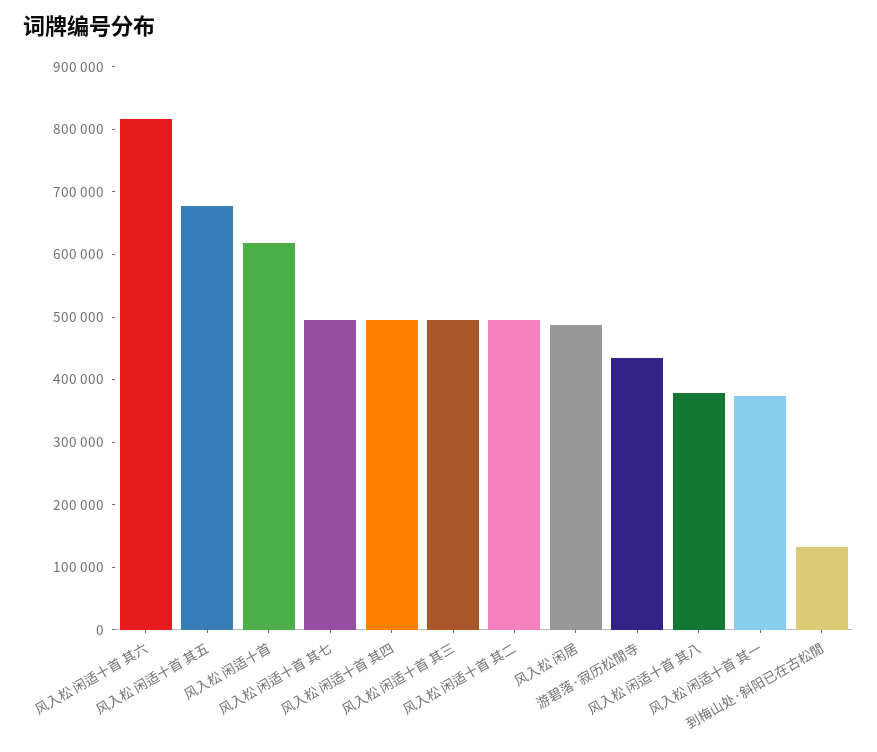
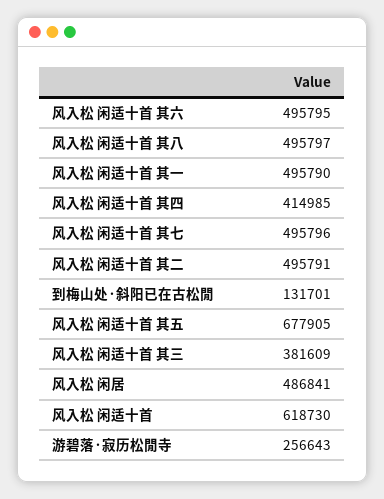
  {
-   "风入松 闲适十首 其六": 820000,
+   "风入松 闲适十首 其六": 495795,
    "风入松 闲适十首 其五": 677905,
    "风入松 闲适十首": 618730,
    "风入松 闲适十首 其七": 495796,
-   "风入松 闲适十首 其四": 500000,
+   "风入松 闲适十首 其四": 414985,
-   "风入松 闲适十首 其三": 500000,
+   "风入松 闲适十首 其三": 381609,
    "风入松 闲适十首 其二": 495791,
    "风入松 闲居": 486841,
-   "游碧落·寂历松閒寺": 440000,
+   "游碧落·寂历松閒寺": 256643,
-   "风入松 闲适十首 其八": 380000,
+   "风入松 闲适十首 其八": 495797,
-   "风入松 闲适十首 其一": 380000,
+   "风入松 闲适十首 其一": 495790,
    "到梅山处·斜阳已在古松閒": 131701
  }

